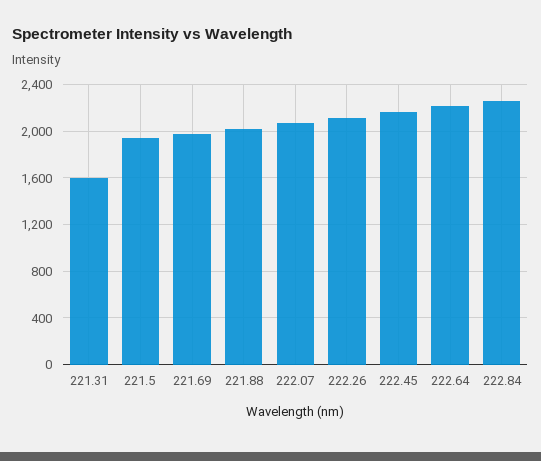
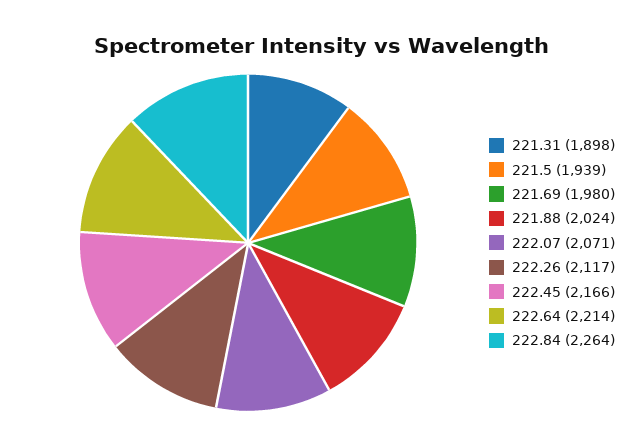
  {
-   "221.31": 1600,
+   "221.31": 1898,
    "221.5": 1939,
    "221.69": 1980,
    "221.88": 2024,
    "222.07": 2071,
    "222.26": 2117,
    "222.45": 2166,
    "222.64": 2214,
    "222.84": 2264
  }

